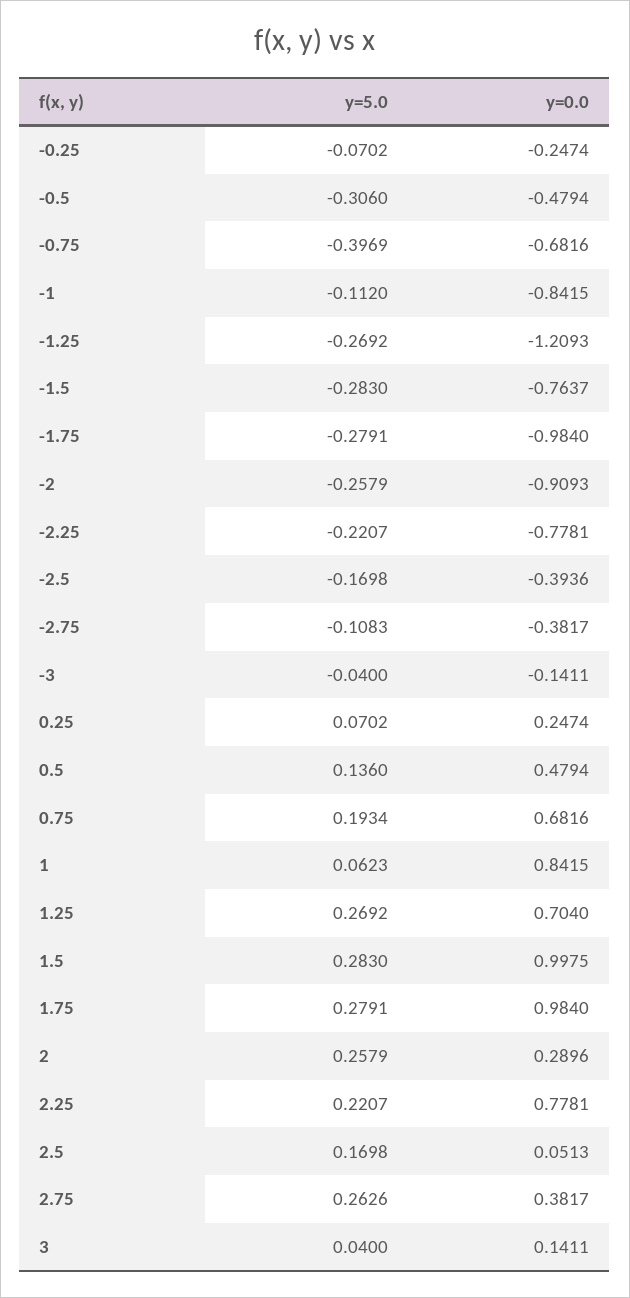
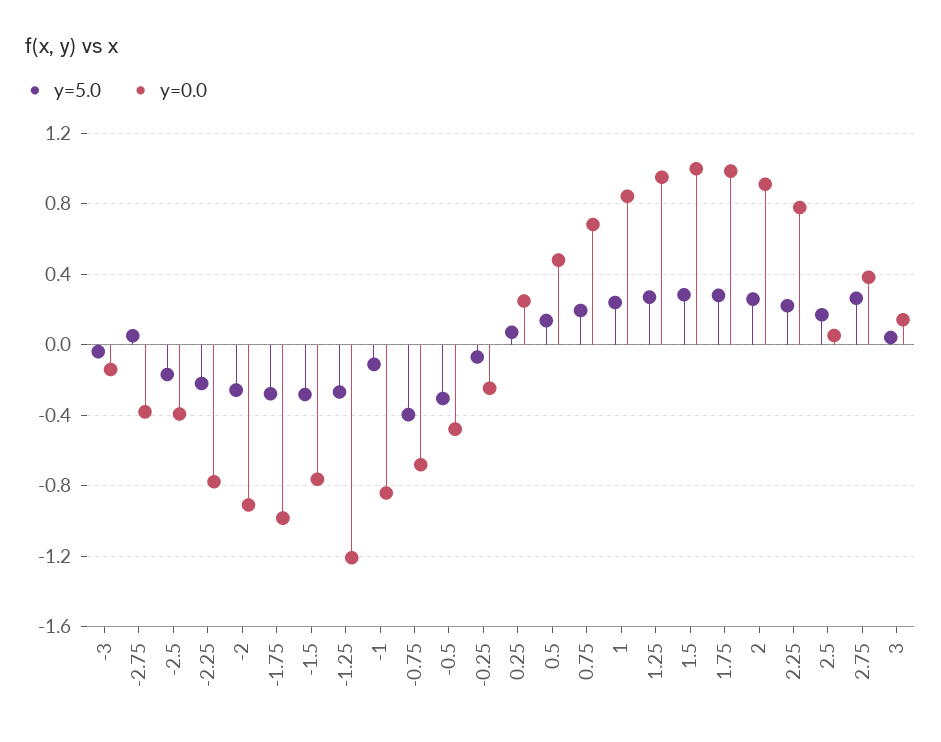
  {
    "y=5.0": {
      "-0.25": -0.0702,
      "-0.5": -0.306,
      "-0.75": -0.3969,
      "-1": -0.112,
      "-1.25": -0.2692,
      "-1.5": -0.283,
      "-1.75": -0.2791,
      "-2": -0.2579,
      "-2.25": -0.2207,
      "-2.5": -0.1698,
-     "-2.75": -0.1083,
+     "-2.75": 0.05,
      "-3": -0.04,
      "0.25": 0.0702,
      "0.5": 0.136,
      "0.75": 0.1934,
-     "1": 0.0623,
+     "1": 0.25,
      "1.25": 0.2692,
      "1.5": 0.283,
      "1.75": 0.2791,
      "2": 0.2579,
      "2.25": 0.2207,
      "2.5": 0.1698,
      "2.75": 0.2626,
      "3": 0.04
    },
    "y=0.0": {
      "-0.25": -0.2474,
      "-0.5": -0.4794,
      "-0.75": -0.6816,
      "-1": -0.8415,
      "-1.25": -1.2093,
      "-1.5": -0.7637,
      "-1.75": -0.984,
      "-2": -0.9093,
      "-2.25": -0.7781,
      "-2.5": -0.3936,
      "-2.75": -0.3817,
      "-3": -0.1411,
      "0.25": 0.2474,
      "0.5": 0.4794,
      "0.75": 0.6816,
      "1": 0.8415,
-     "1.25": 0.704,
+     "1.25": 0.95,
      "1.5": 0.9975,
      "1.75": 0.984,
-     "2": 0.2896,
+     "2": 0.9,
      "2.25": 0.7781,
      "2.5": 0.0513,
      "2.75": 0.3817,
      "3": 0.1411
    }
  }

